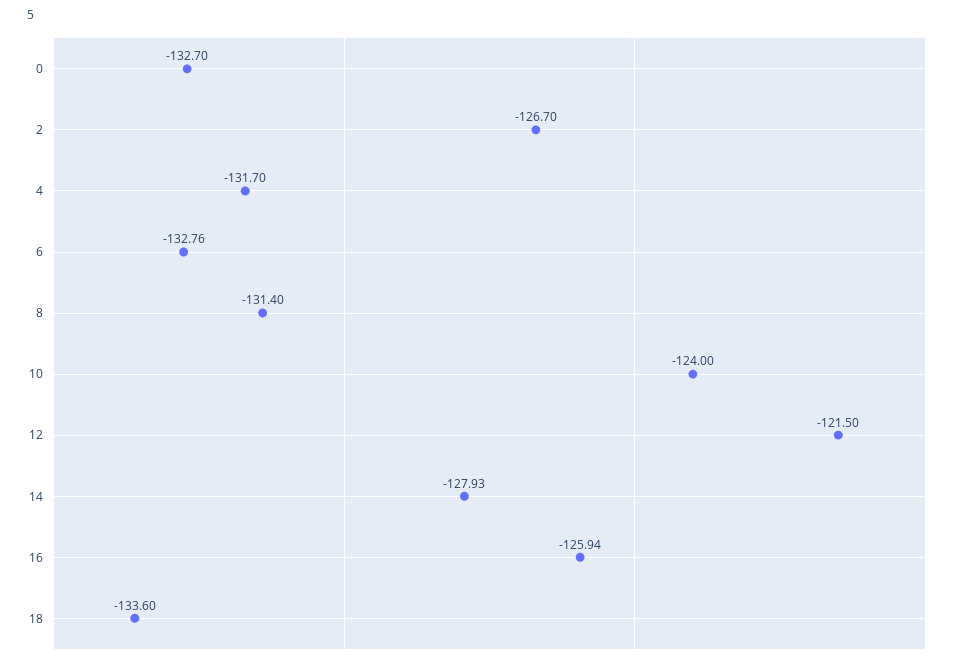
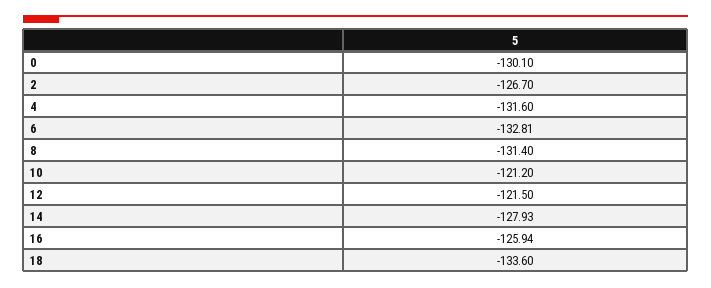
  {
-   "0": -132.7,
+   "0": -130.1,
    "2": -126.7,
-   "4": -131.7,
+   "4": -131.6,
-   "6": -132.76,
+   "6": -132.81,
    "8": -131.4,
-   "10": -124,
+   "10": -121.2,
    "12": -121.5,
    "14": -127.93,
    "16": -125.94,
    "18": -133.6
  }

